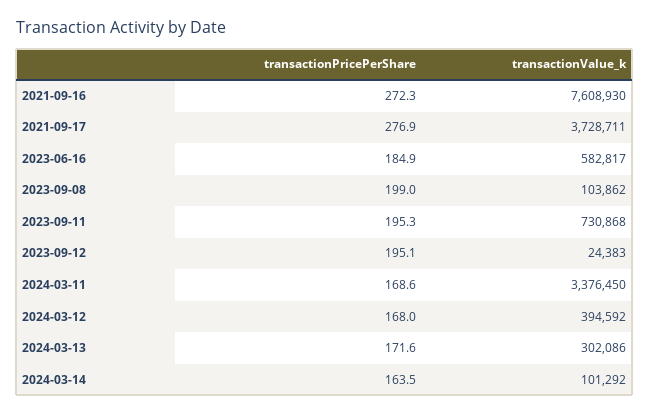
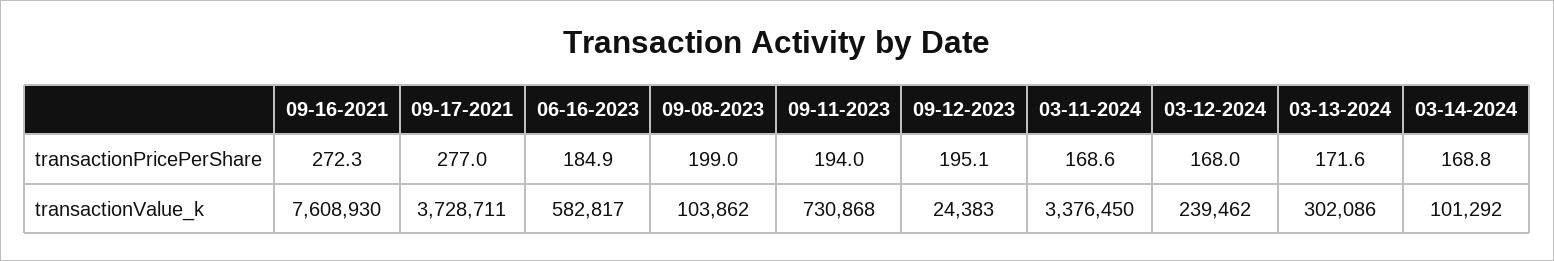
  {
    "transactionPricePerShare": {
      "2021-09-16": 272.3,
-     "2021-09-17": 276.9,
+     "2021-09-17": 277,
      "2023-06-16": 184.9,
      "2023-09-08": 199,
-     "2023-09-11": 195.3,
+     "2023-09-11": 194,
      "2023-09-12": 195.1,
      "2024-03-11": 168.6,
      "2024-03-12": 168,
      "2024-03-13": 171.6,
-     "2024-03-14": 163.5
+     "2024-03-14": 168.8
    },
    "transactionValue_k": {
      "2021-09-16": 7608930,
      "2021-09-17": 3728711,
      "2023-06-16": 582817,
      "2023-09-08": 103862,
      "2023-09-11": 730868,
      "2023-09-12": 24383,
      "2024-03-11": 3376450,
-     "2024-03-12": 394592,
+     "2024-03-12": 239462,
      "2024-03-13": 302086,
      "2024-03-14": 101292
    }
  }

